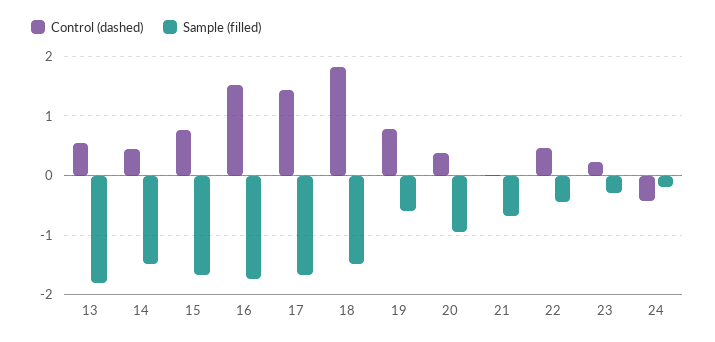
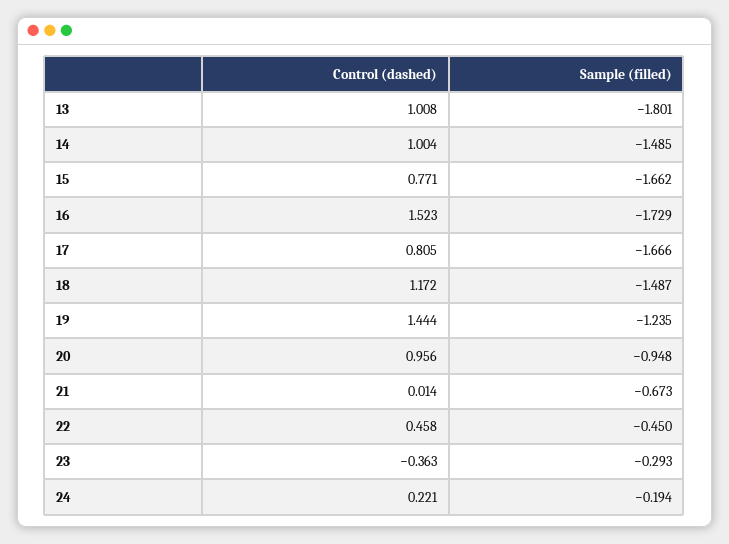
  {
    "Control (dashed)": {
-     "13": 0.6,
+     "13": 1.008,
-     "14": 0.4,
+     "14": 1.004,
      "15": 0.771,
      "16": 1.523,
-     "17": 1.4,
+     "17": 0.805,
-     "18": 1.8,
+     "18": 1.172,
-     "19": 0.8,
+     "19": 1.444,
-     "20": 0.4,
+     "20": 0.956,
      "21": 0.014,
      "22": 0.458,
-     "23": 0.2,
+     "23": -0.363,
-     "24": -0.4
+     "24": 0.221
    },
    "Sample (filled)": {
      "13": -1.801,
      "14": -1.485,
      "15": -1.662,
      "16": -1.729,
      "17": -1.666,
      "18": -1.487,
-     "19": -0.6,
+     "19": -1.235,
      "20": -0.948,
      "21": -0.673,
      "22": -0.45,
      "23": -0.293,
      "24": -0.194
    }
  }

